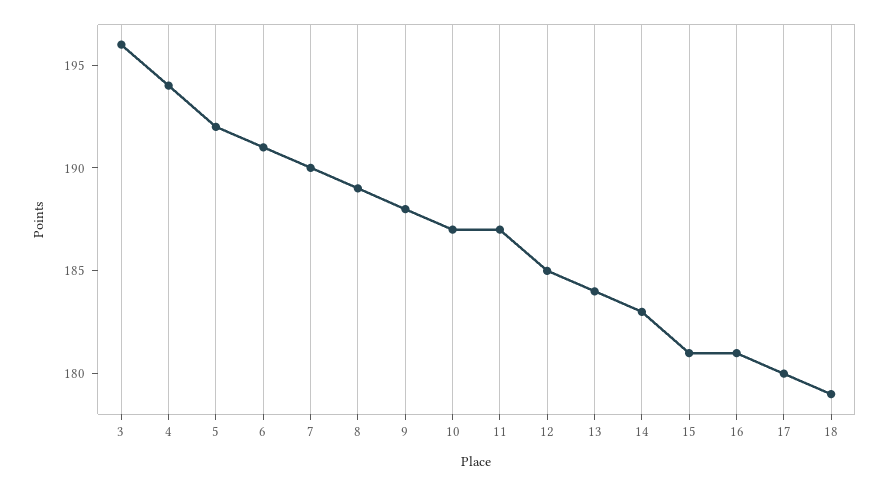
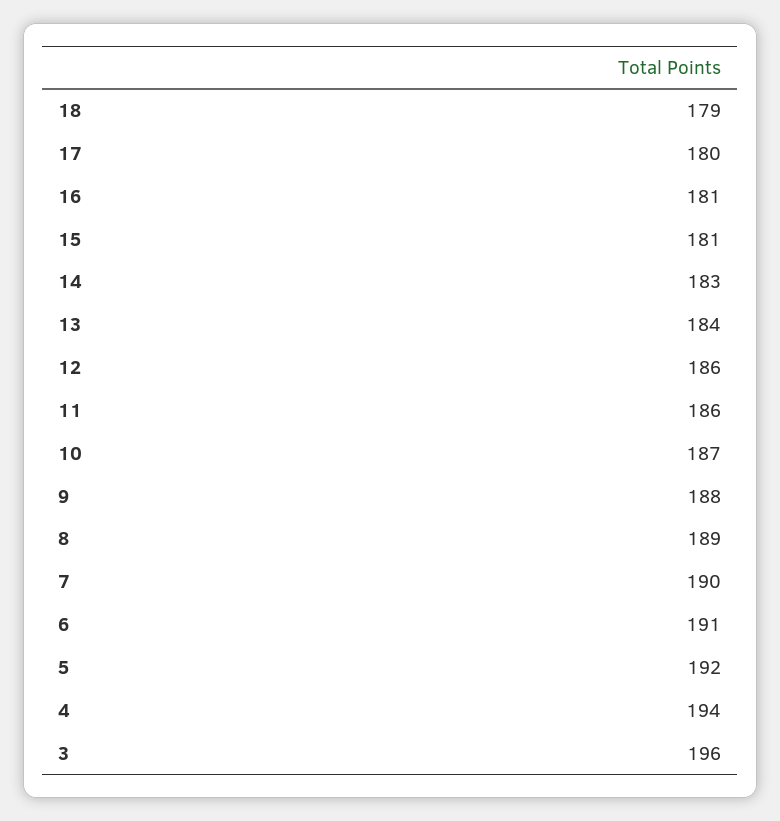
  {
    "3": 196,
    "4": 194,
    "5": 192,
    "6": 191,
    "7": 190,
    "8": 189,
    "9": 188,
    "10": 187,
-   "11": 187,
+   "11": 186,
-   "12": 185,
+   "12": 186,
    "13": 184,
    "14": 183,
    "15": 181,
    "16": 181,
    "17": 180,
    "18": 179
  }

